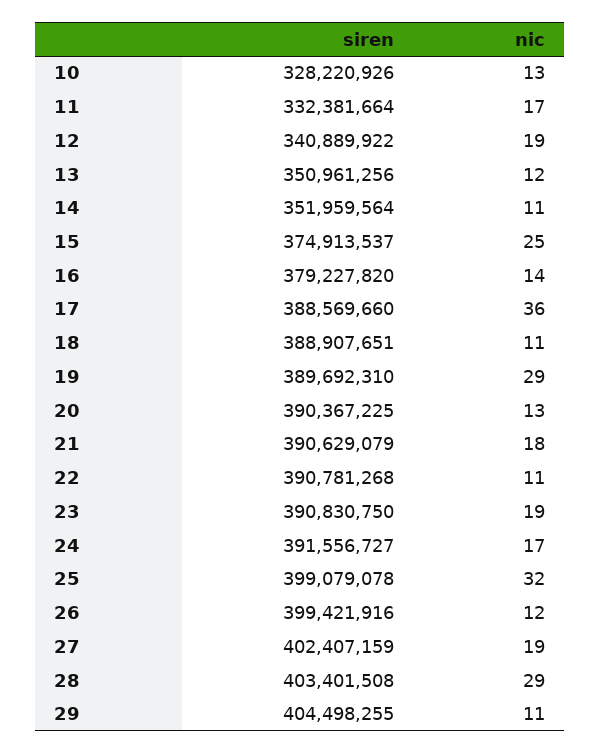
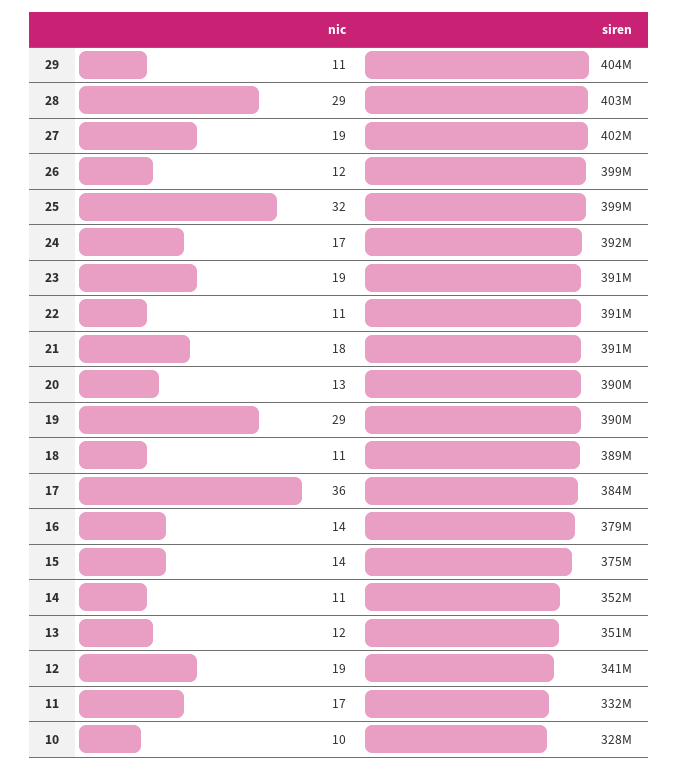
  {
    "siren": {
      "10": 328220926,
      "11": 332381664,
      "12": 340889922,
      "13": 350961256,
      "14": 351959564,
      "15": 374913537,
      "16": 379227820,
-     "17": 388569660,
+     "17": 384000000,
      "18": 388907651,
      "19": 389692310,
      "20": 390367225,
      "21": 390629079,
      "22": 390781268,
      "23": 390830750,
      "24": 391556727,
      "25": 399079078,
      "26": 399421916,
      "27": 402407159,
      "28": 403401508,
      "29": 404498255
    },
    "nic": {
-     "10": 13,
+     "10": 10,
      "11": 17,
      "12": 19,
      "13": 12,
      "14": 11,
-     "15": 25,
+     "15": 14,
      "16": 14,
      "17": 36,
      "18": 11,
      "19": 29,
      "20": 13,
      "21": 18,
      "22": 11,
      "23": 19,
      "24": 17,
      "25": 32,
      "26": 12,
      "27": 19,
      "28": 29,
      "29": 11
    }
  }

